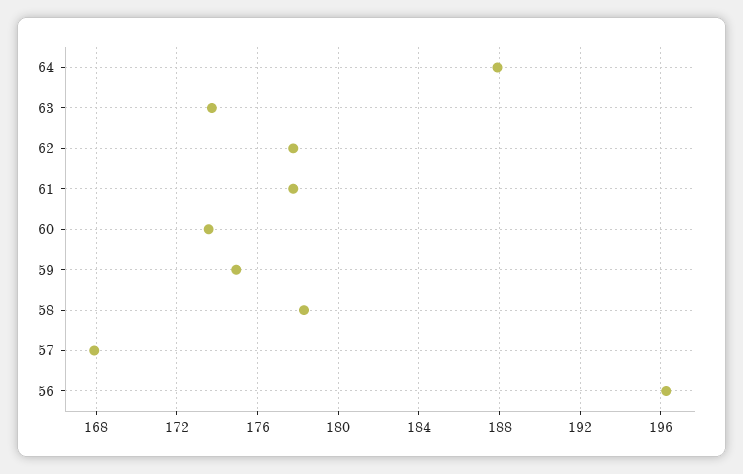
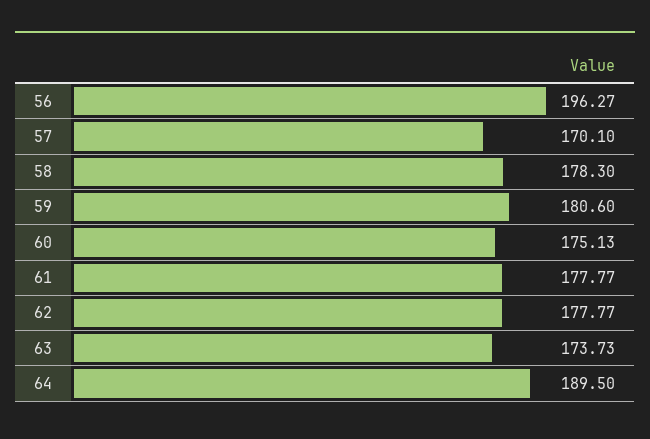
  {
-   "64": 188,
+   "64": 189.5,
    "63": 173.73,
    "62": 177.77,
    "61": 177.77,
-   "60": 173.5,
+   "60": 175.13,
-   "59": 175,
+   "59": 180.6,
    "58": 178.3,
-   "57": 168,
+   "57": 170.1,
    "56": 196.27
  }

